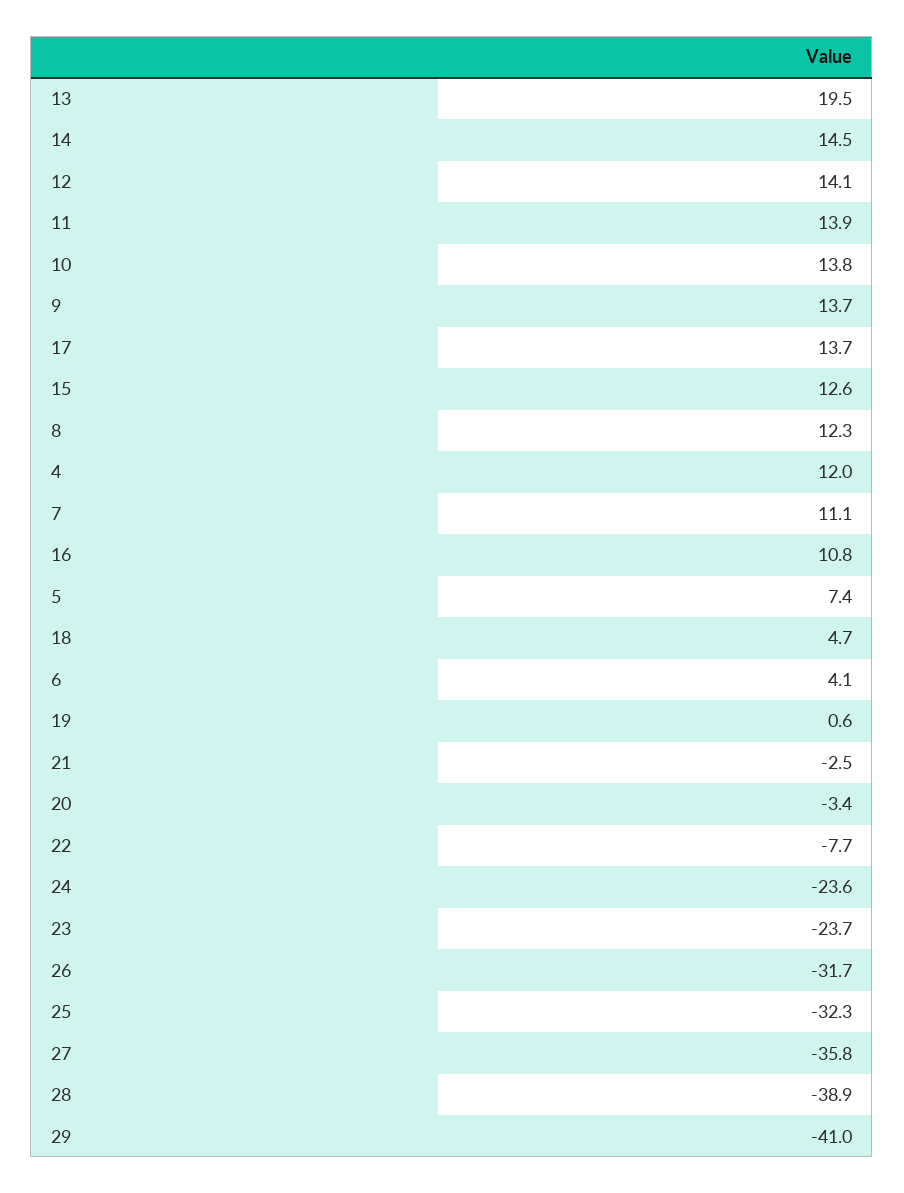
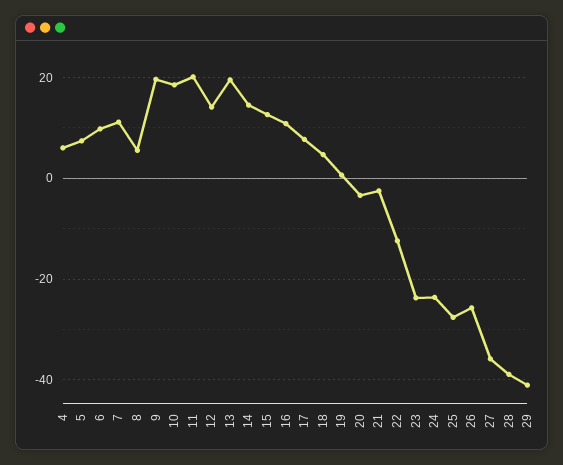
  {
    "13": 19.5,
    "14": 14.5,
    "12": 14.1,
-   "11": 13.9,
+   "11": 20,
-   "10": 13.8,
+   "10": 18,
-   "9": 13.7,
+   "9": 20,
-   "17": 13.7,
+   "17": 8,
    "15": 12.6,
-   "8": 12.3,
+   "8": 6,
-   "4": 12,
+   "4": 6,
    "7": 11.1,
    "16": 10.8,
    "5": 7.4,
    "18": 4.7,
-   "6": 4.1,
+   "6": 10,
    "19": 0.6,
    "21": -2.5,
    "20": -3.4,
-   "22": -7.7,
+   "22": -12,
    "24": -23.6,
    "23": -23.7,
-   "26": -31.7,
+   "26": -26,
-   "25": -32.3,
+   "25": -28,
    "27": -35.8,
    "28": -38.9,
    "29": -41
  }

